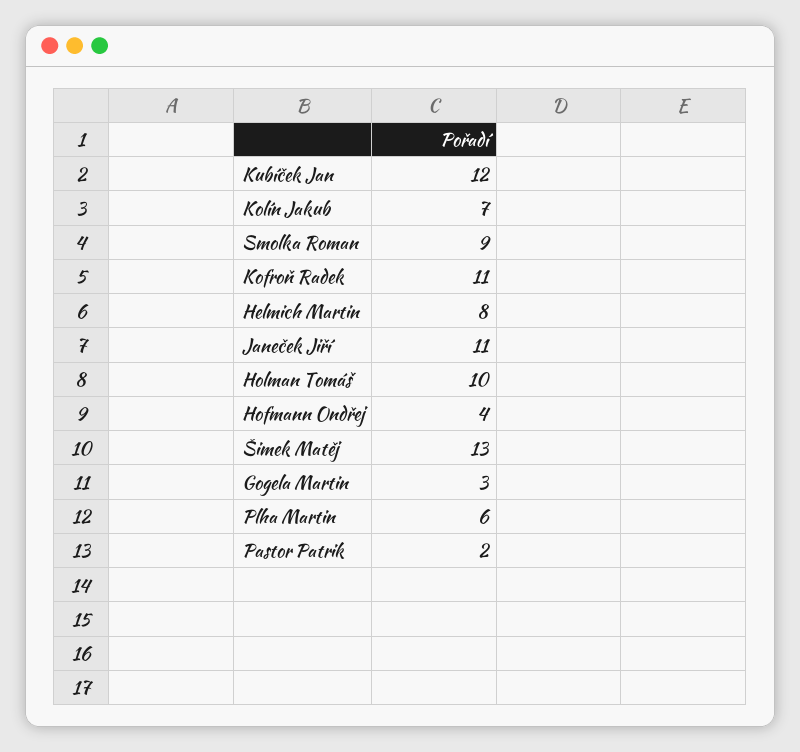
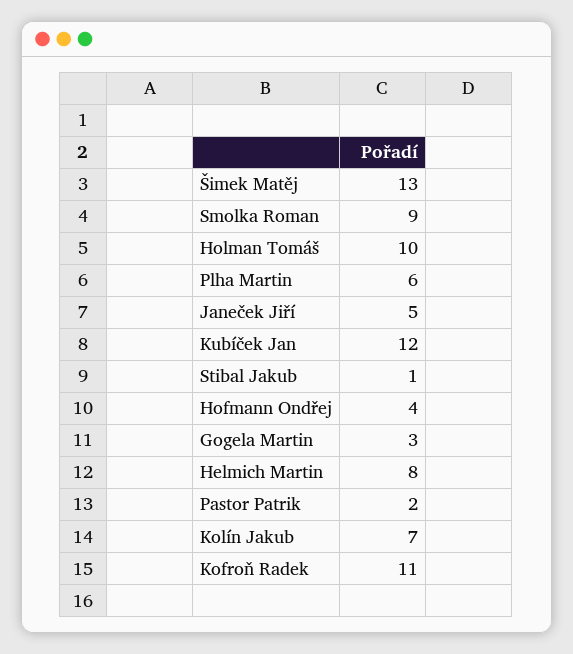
  {
    "Kubíček Jan": 12,
    "Kolín Jakub": 7,
    "Smolka Roman": 9,
    "Kofroň Radek": 11,
    "Helmich Martin": 8,
-   "Janeček Jiří": 11,
+   "Janeček Jiří": 5,
    "Holman Tomáš": 10,
    "Hofmann Ondřej": 4,
    "Šimek Matěj": 13,
    "Gogela Martin": 3,
    "Plha Martin": 6,
-   "Pastor Patrik": 2
+   "Pastor Patrik": 2,
+   "Stibal Jakub": 1
  }

